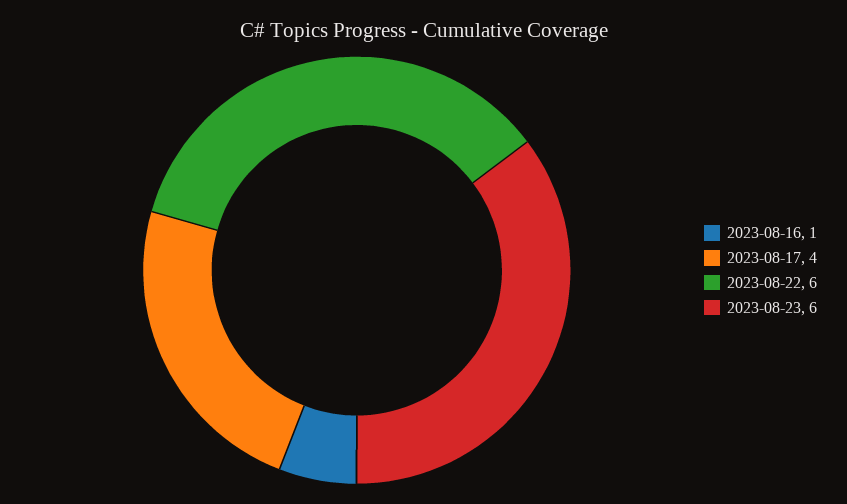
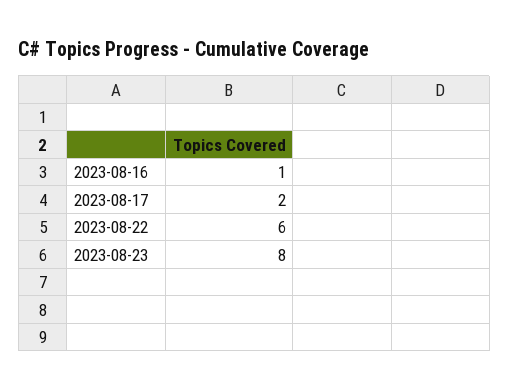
  {
    "2023-08-16": 1,
-   "2023-08-17": 4,
+   "2023-08-17": 2,
    "2023-08-22": 6,
-   "2023-08-23": 6
+   "2023-08-23": 8
  }

